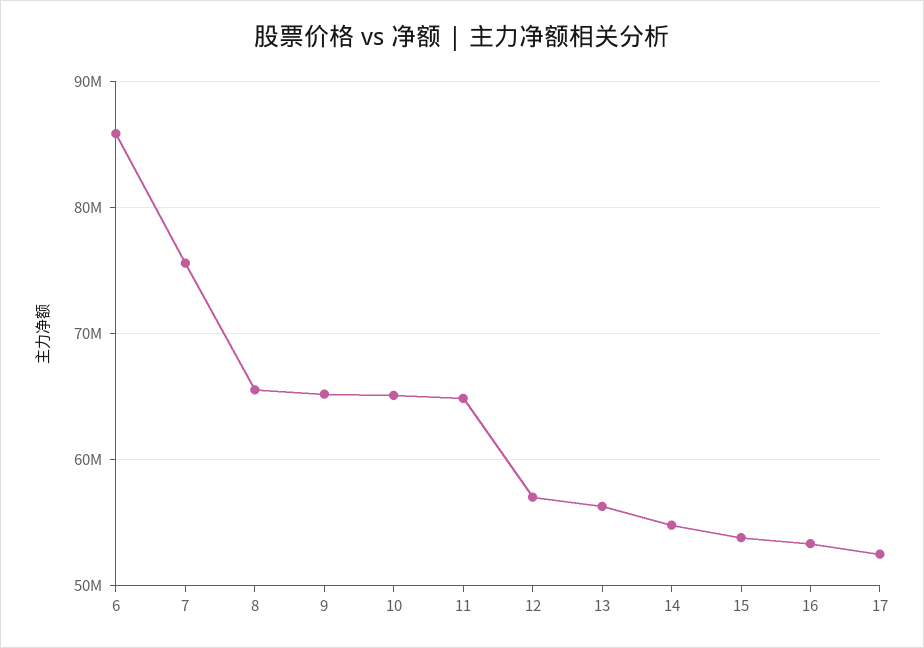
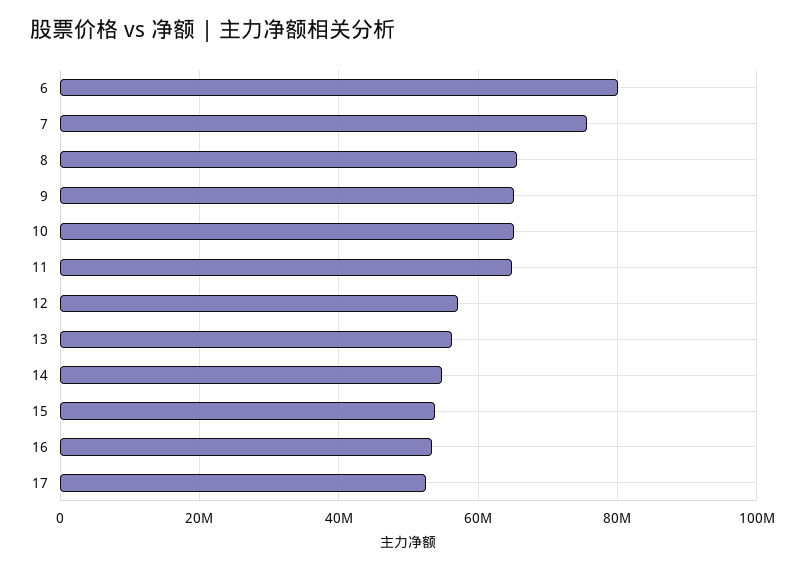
  {
-   "6": 86000000,
+   "6": 80000000,
    "7": 76000000,
    "8": 66000000,
    "9": 65000000,
    "10": 65000000,
    "11": 65000000,
    "12": 57000000,
    "13": 56000000,
    "14": 55000000,
    "15": 54000000,
    "16": 53000000,
    "17": 53000000
  }

